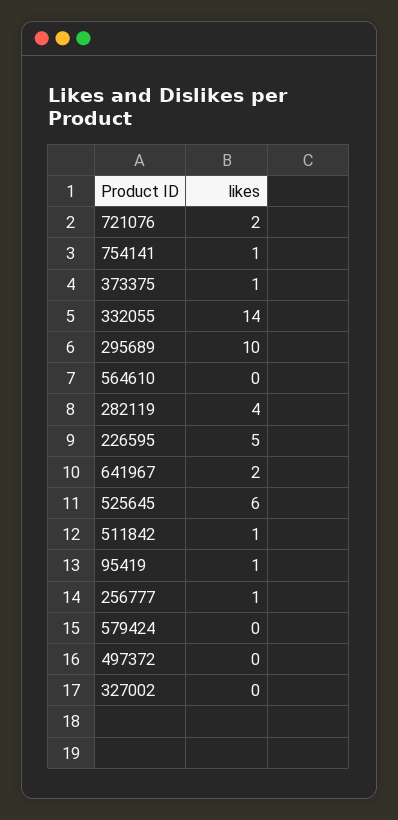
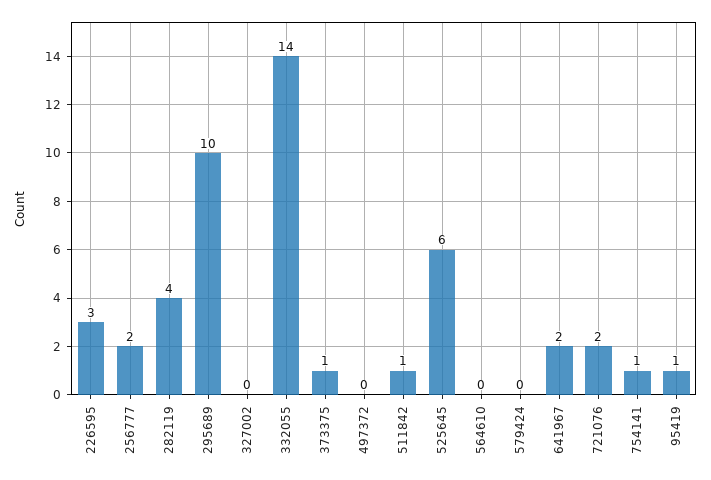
  {
    "721076": 2,
    "754141": 1,
    "373375": 1,
    "332055": 14,
    "295689": 10,
    "564610": 0,
    "282119": 4,
-   "226595": 5,
+   "226595": 3,
    "641967": 2,
    "525645": 6,
    "511842": 1,
    "95419": 1,
-   "256777": 1,
+   "256777": 2,
    "579424": 0,
    "497372": 0,
    "327002": 0
  }

